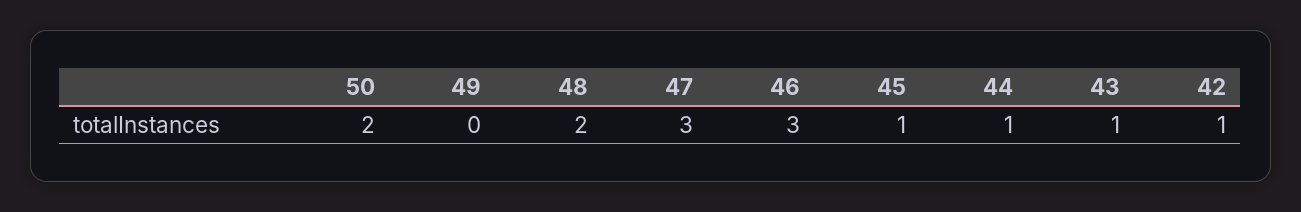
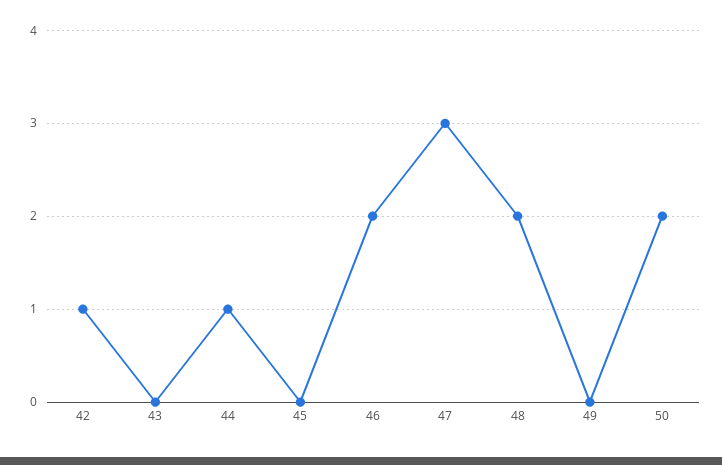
  {
    "50": 2,
    "49": 0,
    "48": 2,
    "47": 3,
-   "46": 3,
+   "46": 2,
-   "45": 1,
+   "45": 0,
    "44": 1,
-   "43": 1,
+   "43": 0,
    "42": 1
  }

